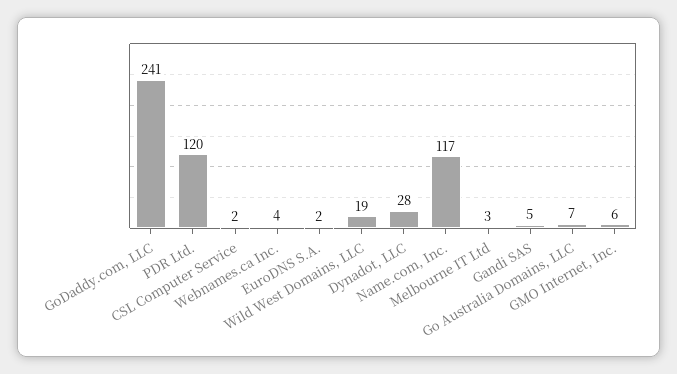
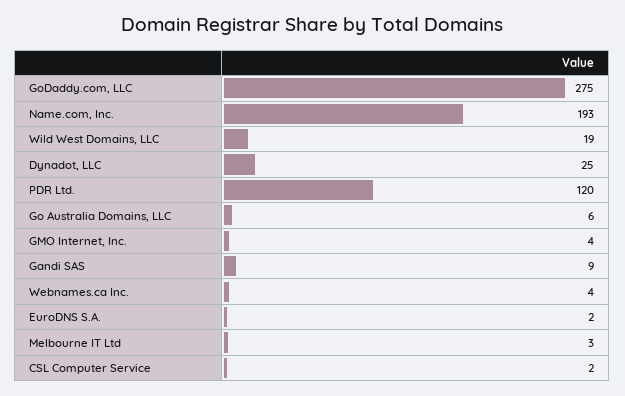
  {
-   "GoDaddy.com, LLC": 241,
+   "GoDaddy.com, LLC": 275,
    "PDR Ltd.": 120,
    "CSL Computer Service": 2,
    "Webnames.ca Inc.": 4,
    "EuroDNS S.A.": 2,
    "Wild West Domains, LLC": 19,
-   "Dynadot, LLC": 28,
+   "Dynadot, LLC": 25,
-   "Name.com, Inc.": 117,
+   "Name.com, Inc.": 193,
    "Melbourne IT Ltd": 3,
-   "Gandi SAS": 5,
+   "Gandi SAS": 9,
-   "Go Australia Domains, LLC": 7,
+   "Go Australia Domains, LLC": 6,
-   "GMO Internet, Inc.": 6
+   "GMO Internet, Inc.": 4
  }

